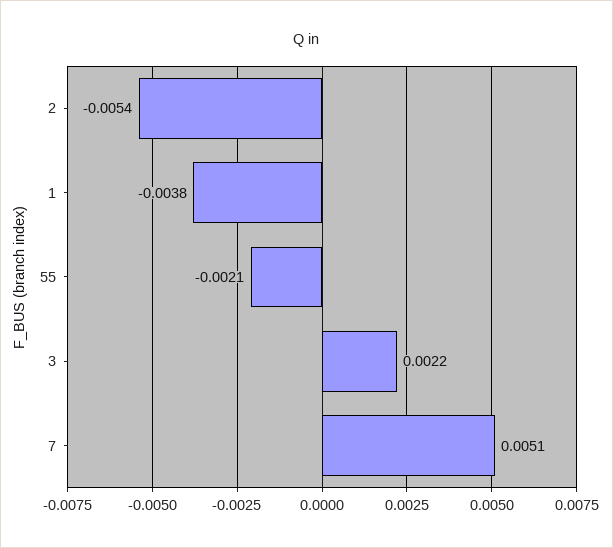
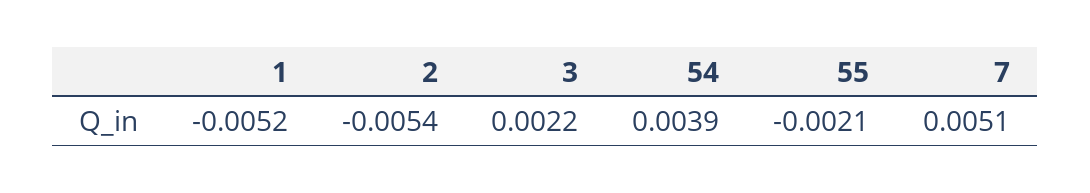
  {
    "2": -0.0054,
-   "1": -0.0038,
+   "1": -0.0052,
    "55": -0.0021,
    "3": 0.0022,
-   "7": 0.0051
+   "7": 0.0051,
+   "54": 0.0039
  }

